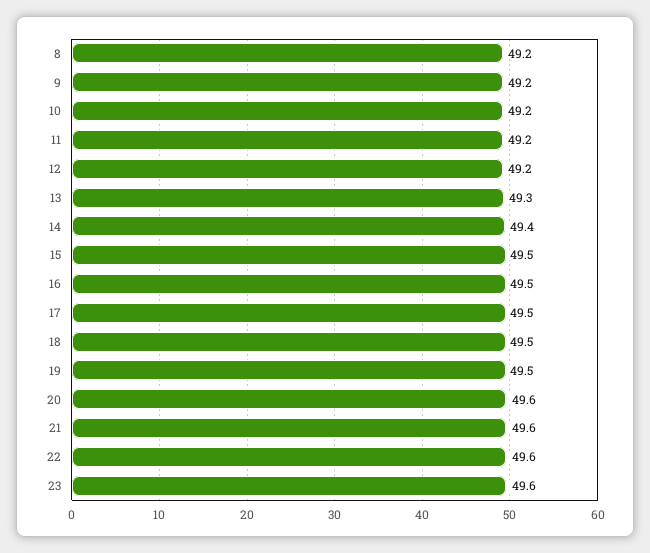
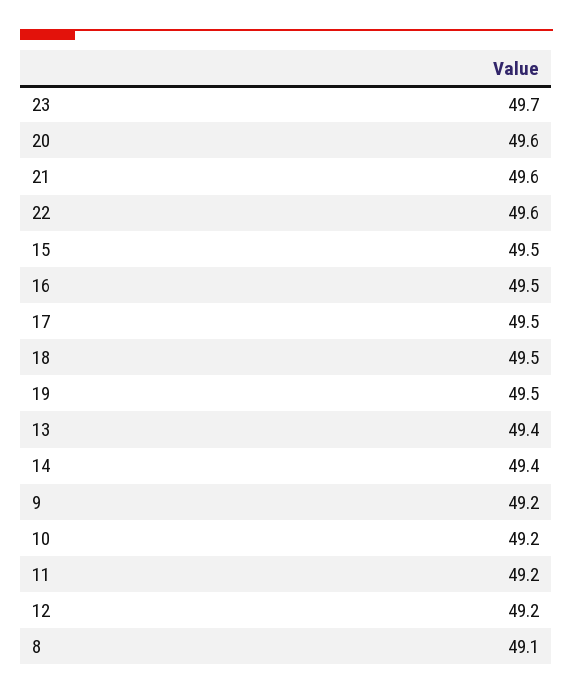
  {
-   "8": 49.2,
+   "8": 49.1,
    "9": 49.2,
    "10": 49.2,
    "11": 49.2,
    "12": 49.2,
-   "13": 49.3,
+   "13": 49.4,
    "14": 49.4,
    "15": 49.5,
    "16": 49.5,
    "17": 49.5,
    "18": 49.5,
    "19": 49.5,
    "20": 49.6,
    "21": 49.6,
    "22": 49.6,
-   "23": 49.6
+   "23": 49.7
  }

